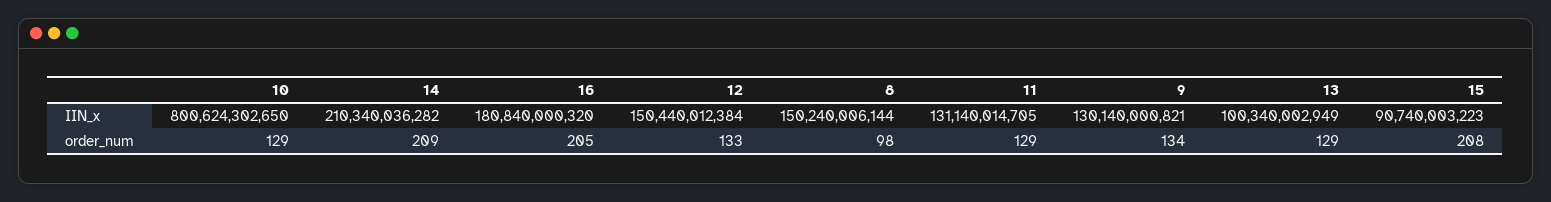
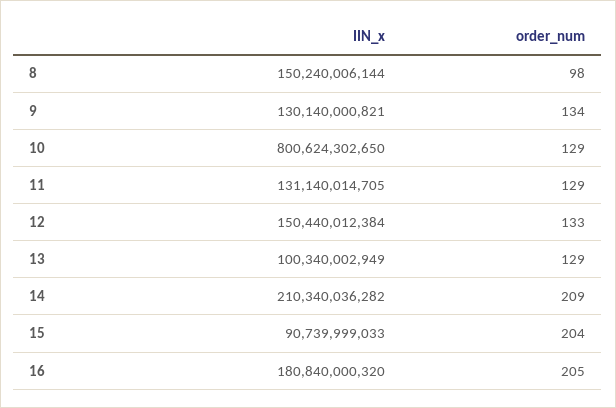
  {
    "10": {
      "IIN_x": 800624302650,
      "order_num": 129
    },
    "14": {
      "IIN_x": 210340036282,
      "order_num": 209
    },
    "16": {
      "IIN_x": 180840000320,
      "order_num": 205
    },
    "12": {
      "IIN_x": 150440012384,
      "order_num": 133
    },
    "8": {
      "IIN_x": 150240006144,
      "order_num": 98
    },
    "11": {
      "IIN_x": 131140014705,
      "order_num": 129
    },
    "9": {
      "IIN_x": 130140000821,
      "order_num": 134
    },
    "13": {
      "IIN_x": 100340002949,
      "order_num": 129
    },
    "15": {
-     "IIN_x": 90740003223,
+     "IIN_x": 90739999033,
-     "order_num": 208
+     "order_num": 204
    }
  }

